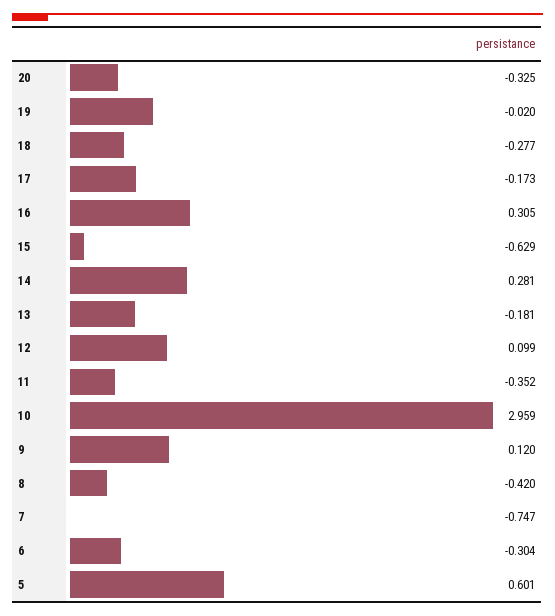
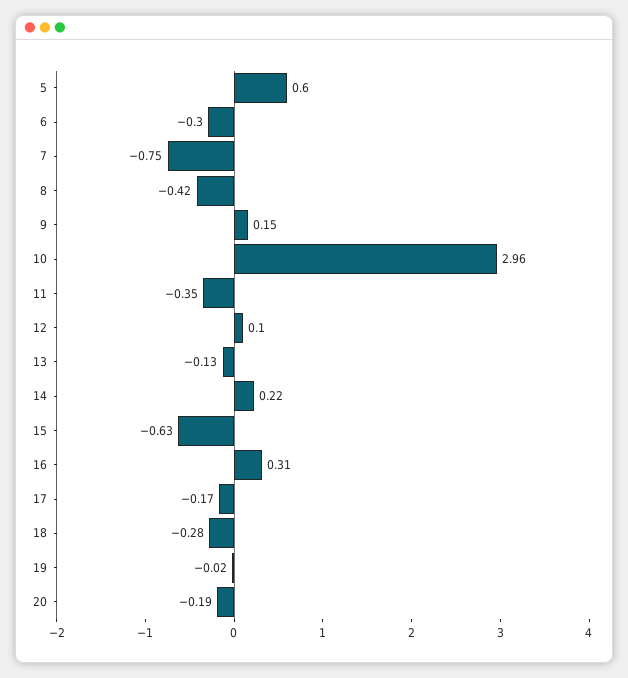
  {
-   "20": -0.325,
+   "20": -0.19,
    "19": -0.02,
    "18": -0.277,
    "17": -0.173,
    "16": 0.305,
    "15": -0.629,
-   "14": 0.281,
+   "14": 0.22,
-   "13": -0.181,
+   "13": -0.13,
    "12": 0.099,
    "11": -0.352,
    "10": 2.959,
-   "9": 0.12,
+   "9": 0.15,
    "8": -0.42,
    "7": -0.747,
    "6": -0.304,
    "5": 0.601
  }

